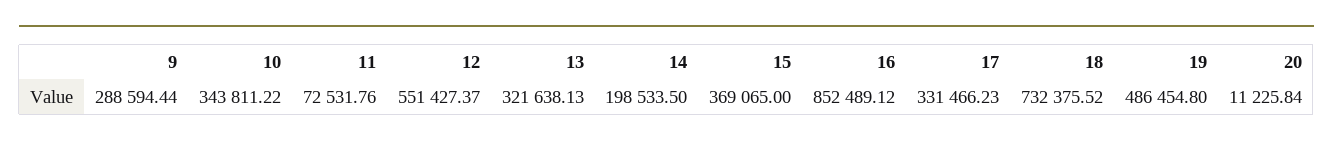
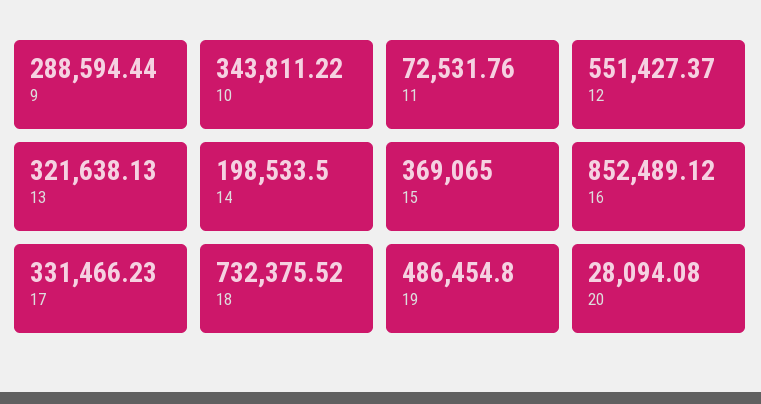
  {
    "9": 288594.44,
    "10": 343811.22,
    "11": 72531.76,
    "12": 551427.37,
    "13": 321638.13,
    "14": 198533.5,
    "15": 369065,
    "16": 852489.12,
    "17": 331466.23,
    "18": 732375.52,
    "19": 486454.8,
-   "20": 11225.84
+   "20": 28094.08
  }

